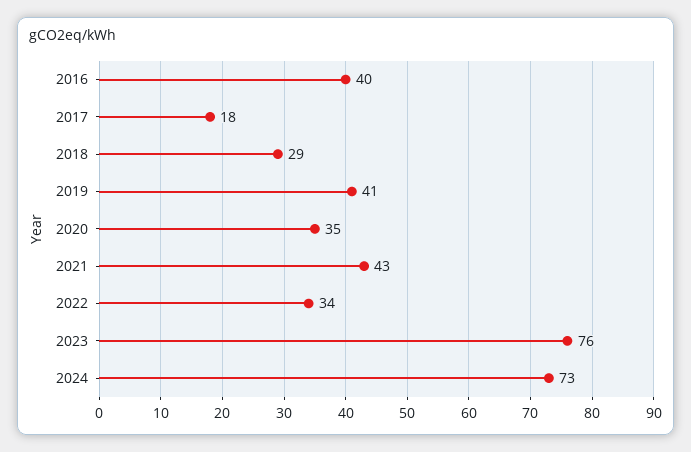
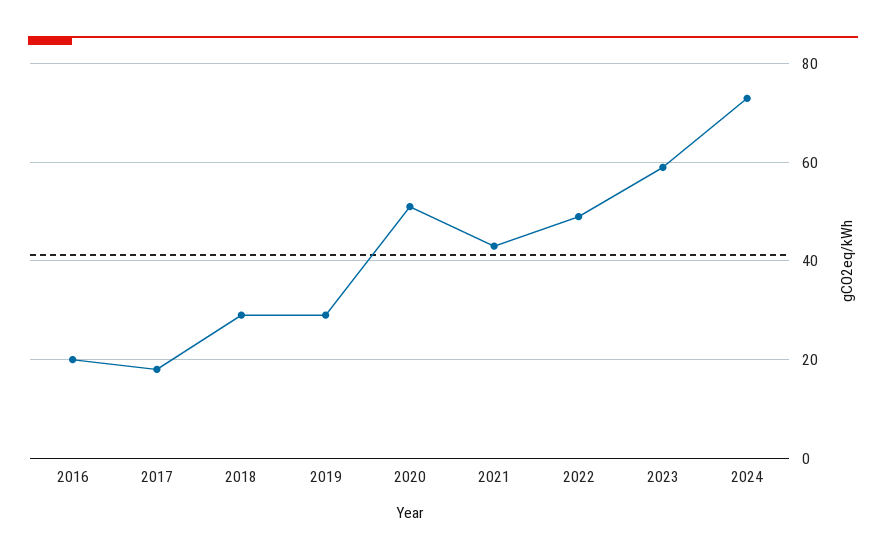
  {
-   "2016": 40,
+   "2016": 20,
    "2017": 18,
    "2018": 29,
-   "2019": 41,
+   "2019": 30,
-   "2020": 35,
+   "2020": 50,
    "2021": 43,
-   "2022": 34,
+   "2022": 50,
-   "2023": 76,
+   "2023": 60,
    "2024": 73
  }

